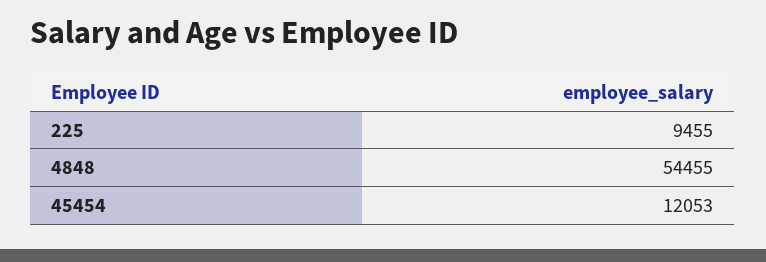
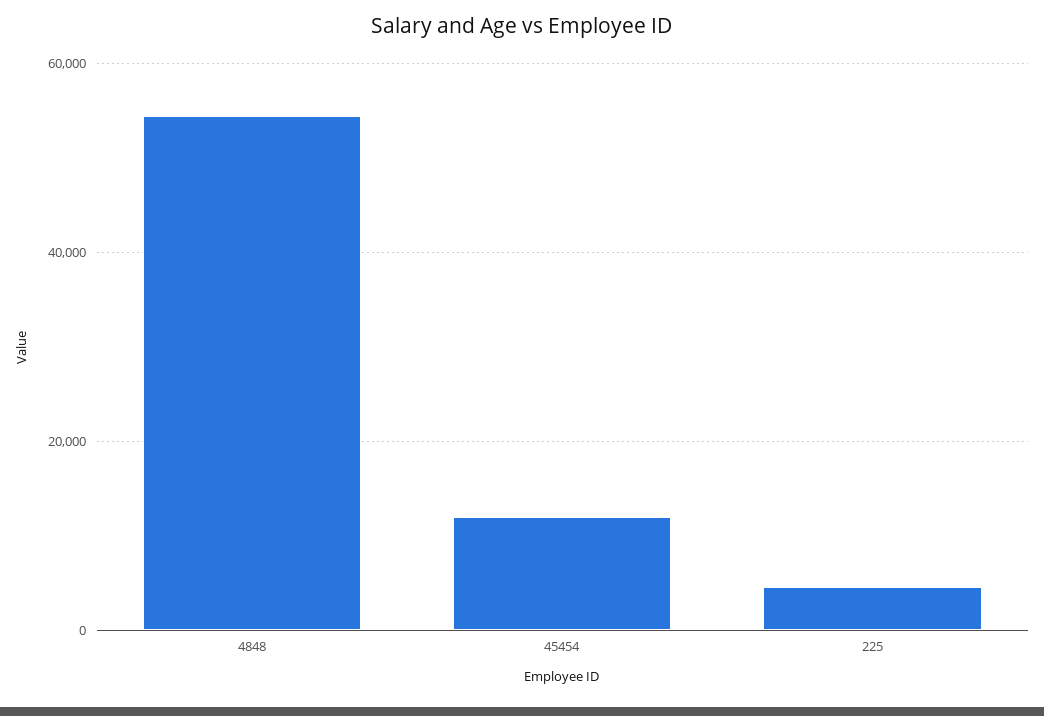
  {
-   "225": 9455,
+   "225": 4000,
    "4848": 54455,
    "45454": 12053
  }

